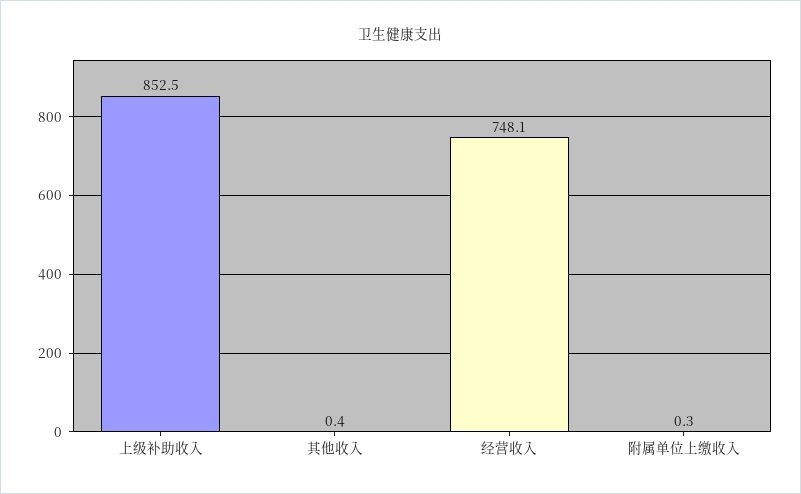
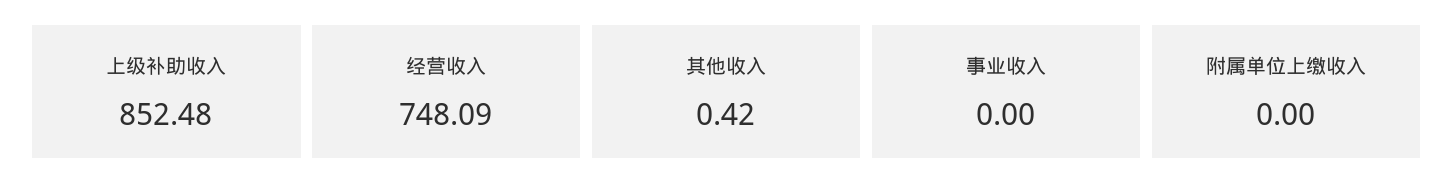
  {
    "上级补助收入": 852.48,
    "其他收入": 0.42,
    "经营收入": 748.09,
-   "附属单位上缴收入": 0.3
+   "附属单位上缴收入": 0,
+   "事业收入": 0
  }

